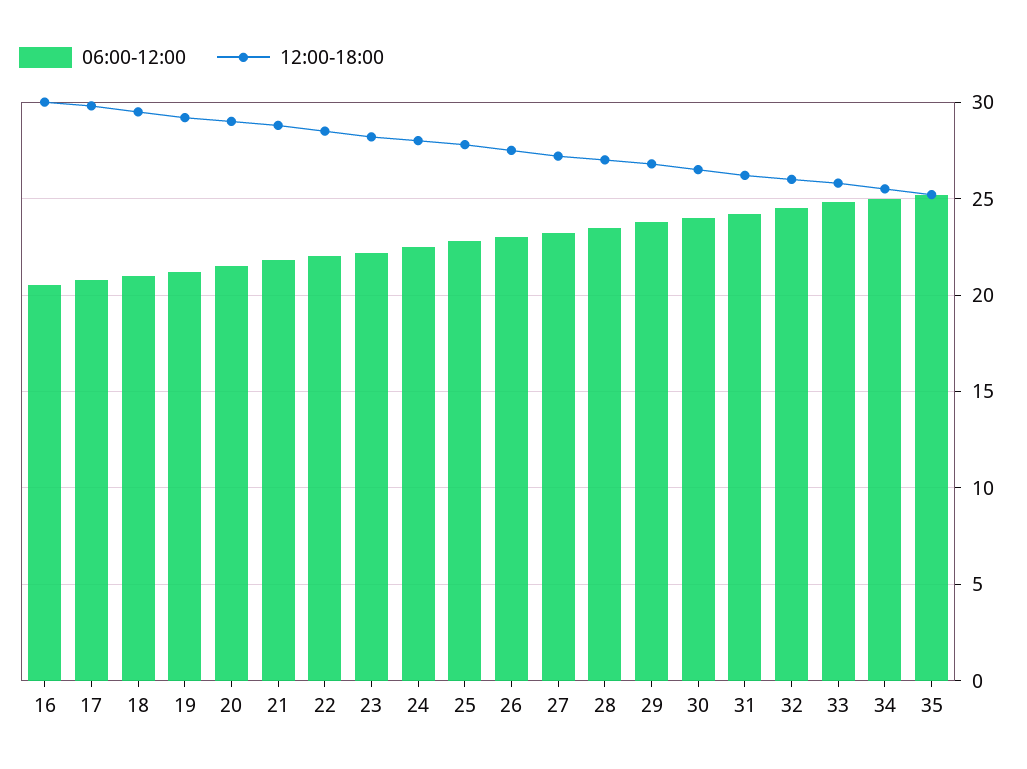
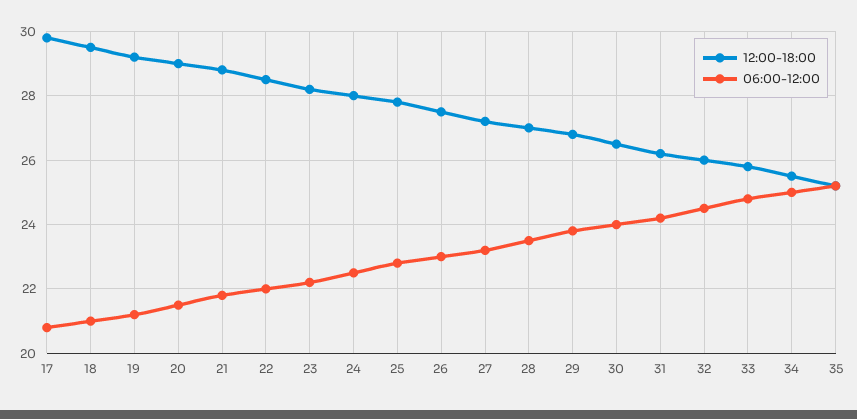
  {
    "06:00-12:00": {
-     "16": 20.5,
      "17": 21,
      "18": 21,
      "19": 21,
      "20": 21.5,
      "21": 22,
      "22": 22,
      "23": 22,
      "24": 22.5,
      "25": 23,
      "26": 23,
      "27": 23,
      "28": 23.5,
      "29": 24,
      "30": 24,
      "31": 24,
      "32": 24.5,
      "33": 25,
      "34": 25,
      "35": 25
    },
    "12:00-18:00": {
-     "16": 30,
      "17": 30,
      "18": 29.5,
      "19": 29,
      "20": 29,
      "21": 29,
      "22": 28.5,
      "23": 28,
      "24": 28,
      "25": 28,
      "26": 27.5,
      "27": 27,
      "28": 27,
      "29": 27,
      "30": 26.5,
      "31": 26,
      "32": 26,
      "33": 26,
      "34": 25.5,
      "35": 25
    }
  }

